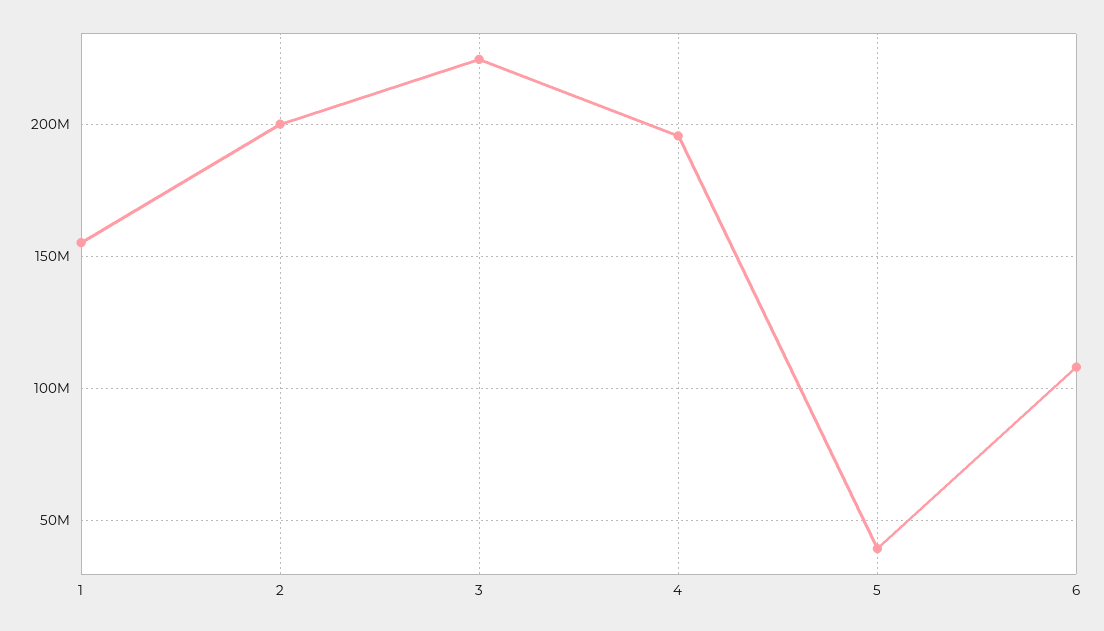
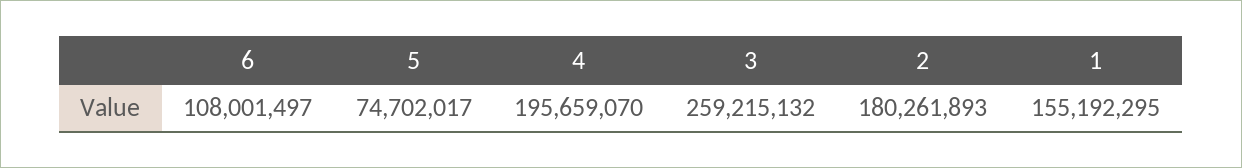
  {
    "1": 155192295,
-   "2": 200000000,
+   "2": 180261893,
-   "3": 225000000,
+   "3": 259215132,
    "4": 195659070,
-   "5": 40000000,
+   "5": 74702017,
    "6": 108001497
  }

